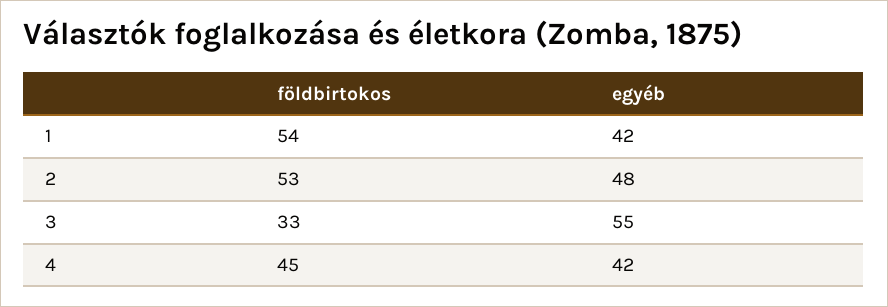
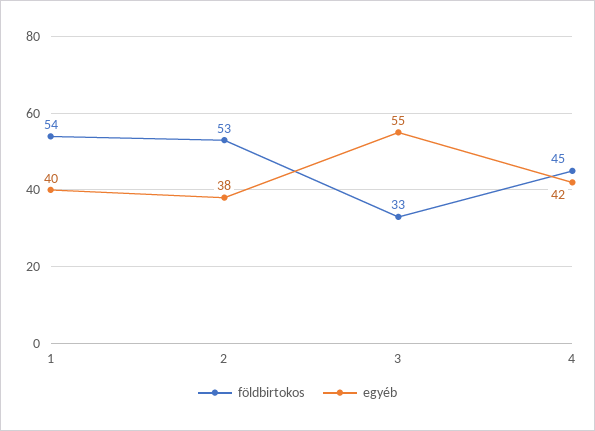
  {
    "földbirtokos": {
      "1": 54,
      "2": 53,
      "3": 33,
      "4": 45
    },
    "egyéb": {
-     "1": 42,
+     "1": 40,
-     "2": 48,
+     "2": 38,
      "3": 55,
      "4": 42
    }
  }

